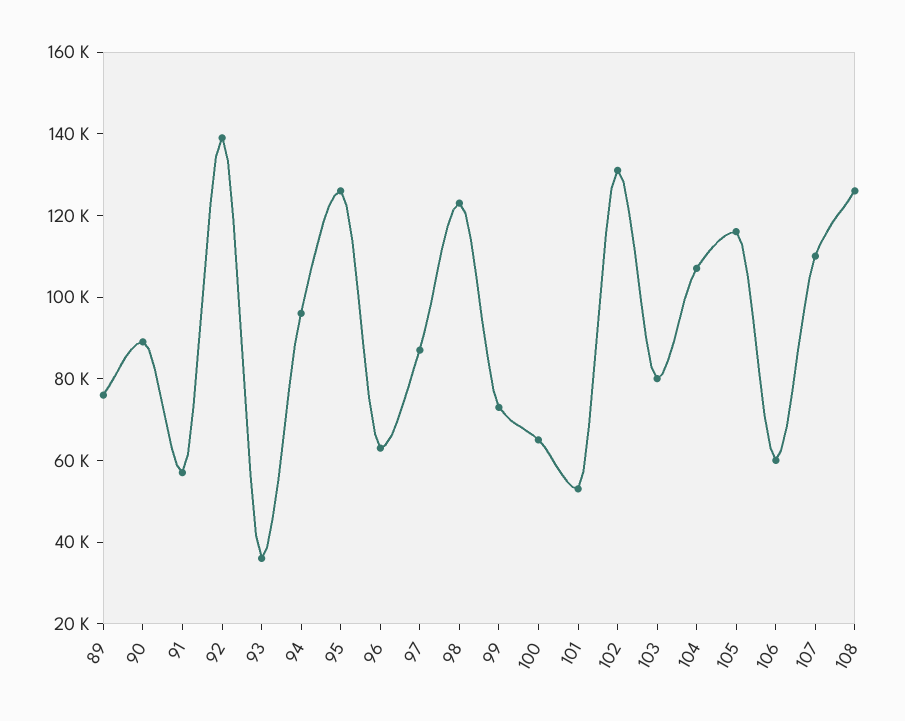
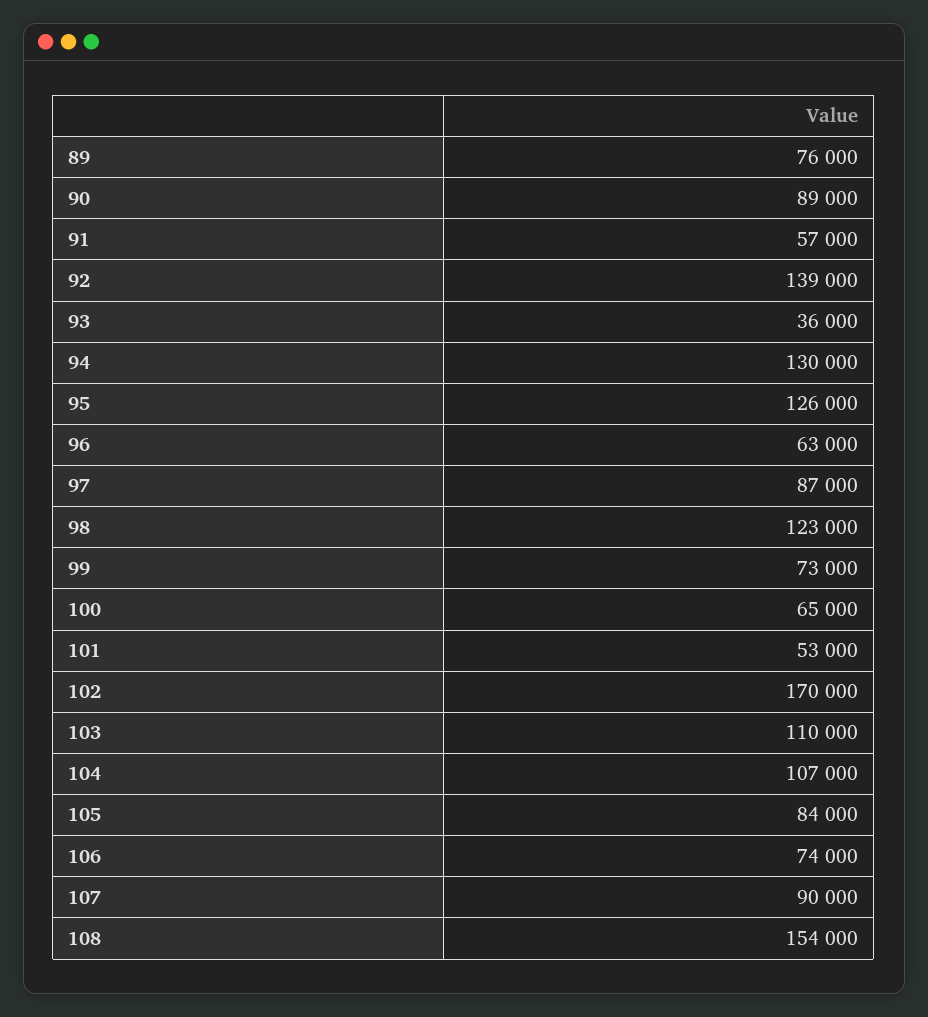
  {
    "89": 76000,
    "90": 89000,
    "91": 57000,
    "92": 139000,
    "93": 36000,
-   "94": 95000,
+   "94": 130000,
    "95": 126000,
    "96": 63000,
    "97": 87000,
    "98": 123000,
    "99": 73000,
    "100": 65000,
    "101": 53000,
-   "102": 130000,
+   "102": 170000,
-   "103": 80000,
+   "103": 110000,
    "104": 107000,
-   "105": 115000,
+   "105": 84000,
-   "106": 60000,
+   "106": 74000,
-   "107": 110000,
+   "107": 90000,
-   "108": 125000
+   "108": 154000
  }

